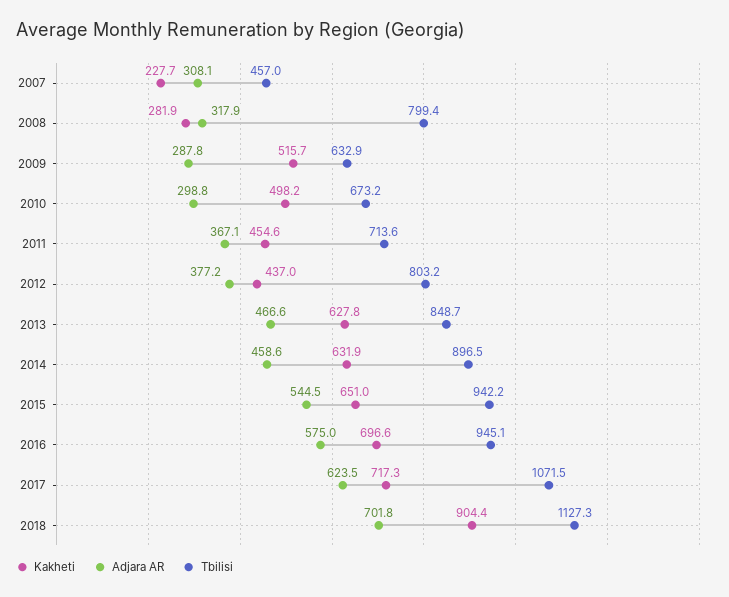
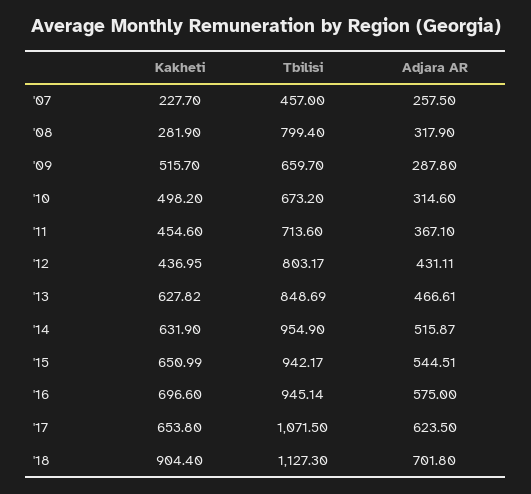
  {
    "Kakheti": {
      "2007": 227.7,
      "2008": 281.9,
      "2009": 515.7,
      "2010": 498.2,
      "2011": 454.6,
      "2012": 436.95,
      "2013": 627.82,
      "2014": 631.9,
      "2015": 650.99,
      "2016": 696.6,
-     "2017": 717.3,
+     "2017": 653.8,
      "2018": 904.4
    },
    "Adjara AR": {
-     "2007": 308.1,
+     "2007": 257.5,
      "2008": 317.9,
      "2009": 287.8,
-     "2010": 298.8,
+     "2010": 314.6,
      "2011": 367.1,
-     "2012": 377.2,
+     "2012": 431.11,
      "2013": 466.61,
-     "2014": 458.6,
+     "2014": 515.87,
      "2015": 544.51,
      "2016": 575,
      "2017": 623.5,
      "2018": 701.8
    },
    "Tbilisi": {
      "2007": 457,
      "2008": 799.4,
-     "2009": 632.9,
+     "2009": 659.7,
      "2010": 673.2,
      "2011": 713.6,
      "2012": 803.17,
      "2013": 848.69,
-     "2014": 896.5,
+     "2014": 954.9,
      "2015": 942.17,
      "2016": 945.14,
      "2017": 1071.5,
      "2018": 1127.3
    }
  }

